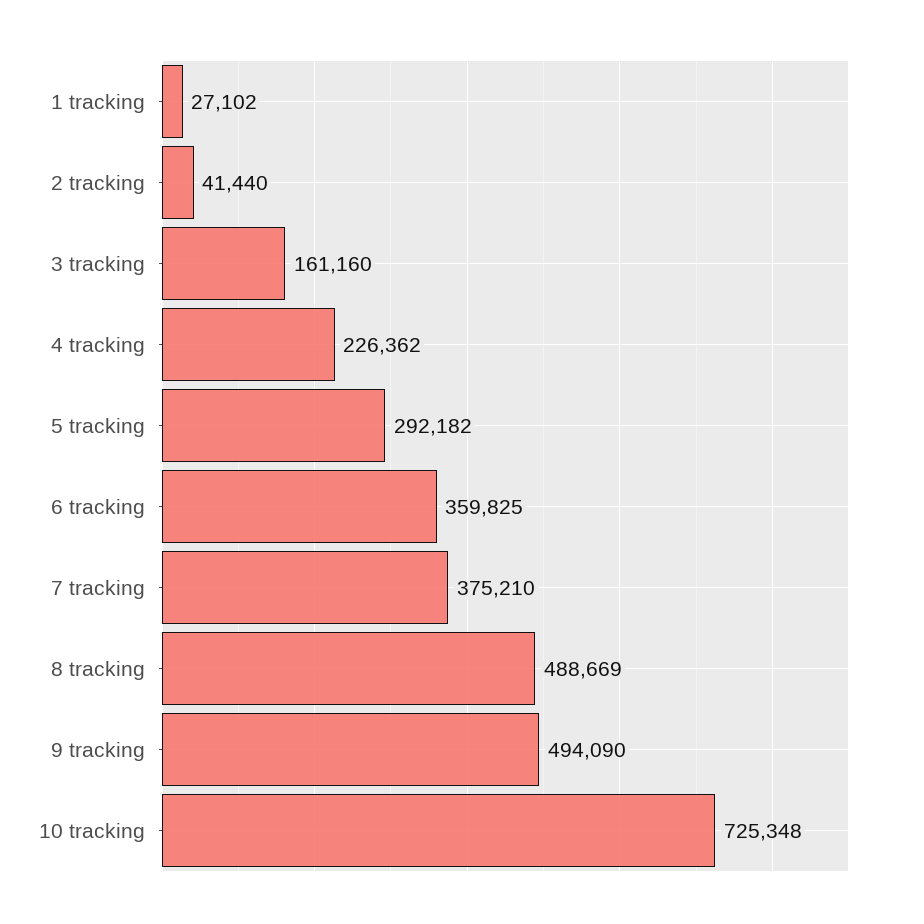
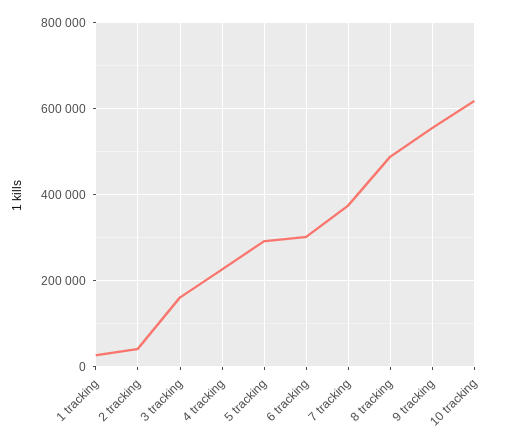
  {
    "1 tracking": 27102,
    "2 tracking": 41440,
    "3 tracking": 161160,
    "4 tracking": 226362,
    "5 tracking": 292182,
-   "6 tracking": 359825,
+   "6 tracking": 300000,
    "7 tracking": 375210,
    "8 tracking": 488669,
-   "9 tracking": 494090,
+   "9 tracking": 560000,
-   "10 tracking": 725348
+   "10 tracking": 620000
  }

